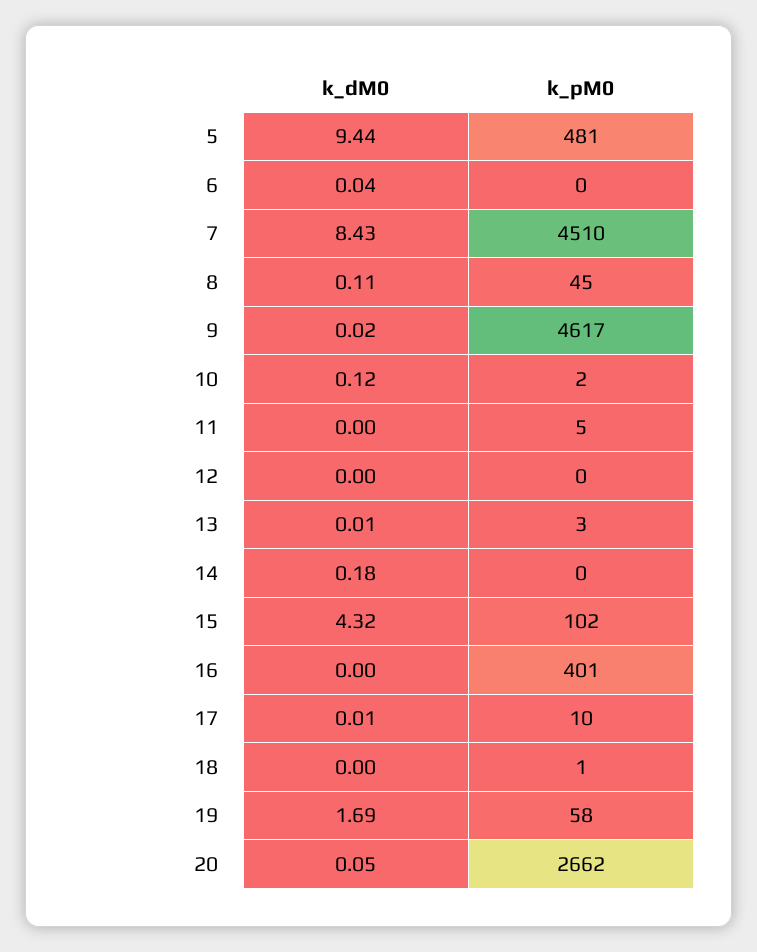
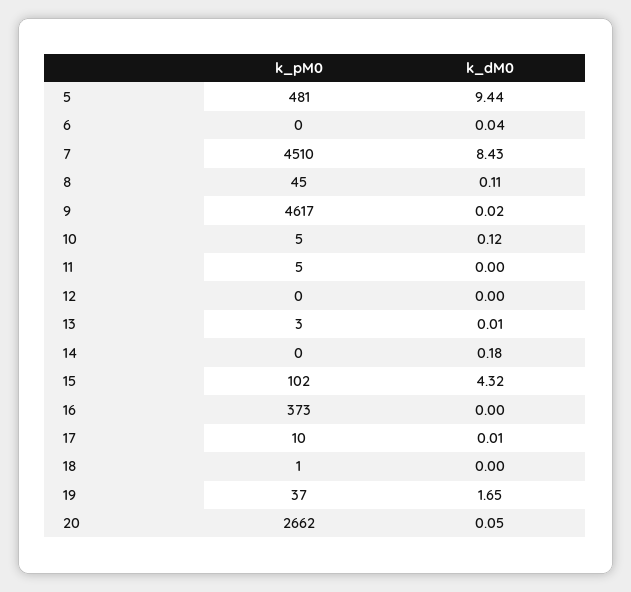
  {
    "k_dM0": {
      "5": 9.44,
      "6": 0.04,
      "7": 8.43,
      "8": 0.11,
      "9": 0.02,
      "10": 0.12,
      "11": 0,
      "12": 0,
      "13": 0.01,
      "14": 0.18,
      "15": 4.32,
      "16": 0,
      "17": 0.01,
      "18": 0,
-     "19": 1.69,
+     "19": 1.65,
      "20": 0.05
    },
    "k_pM0": {
      "5": 481,
      "6": 0,
      "7": 4510,
      "8": 45,
      "9": 4617,
-     "10": 2,
+     "10": 5,
      "11": 5,
      "12": 0,
      "13": 3,
      "14": 0,
      "15": 102,
-     "16": 401,
+     "16": 373,
      "17": 10,
      "18": 1,
-     "19": 58,
+     "19": 37,
      "20": 2662
    }
  }

